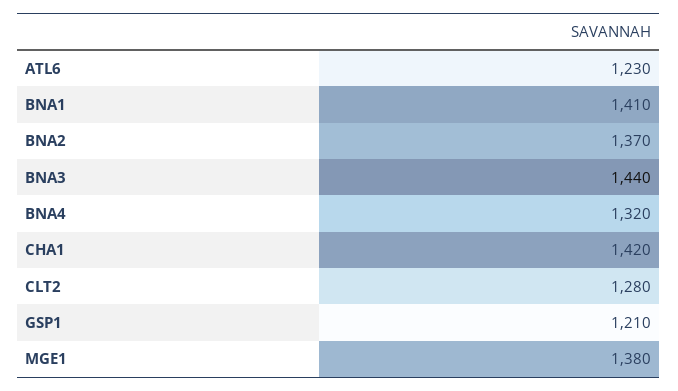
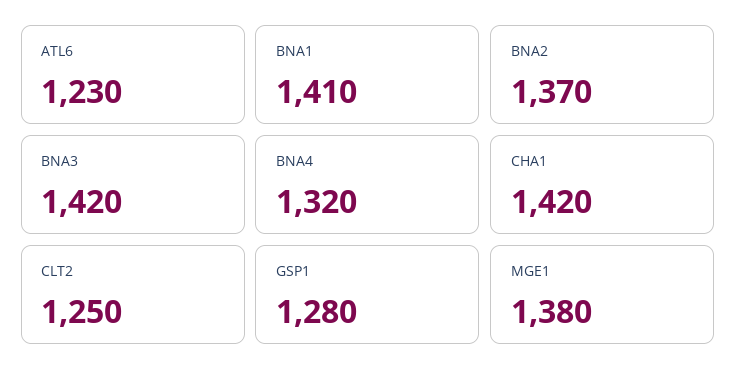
  {
    "ATL6": 1230,
    "BNA1": 1410,
    "BNA2": 1370,
-   "BNA3": 1440,
+   "BNA3": 1420,
    "BNA4": 1320,
    "CHA1": 1420,
-   "CLT2": 1280,
+   "CLT2": 1250,
-   "GSP1": 1210,
+   "GSP1": 1280,
    "MGE1": 1380
  }

